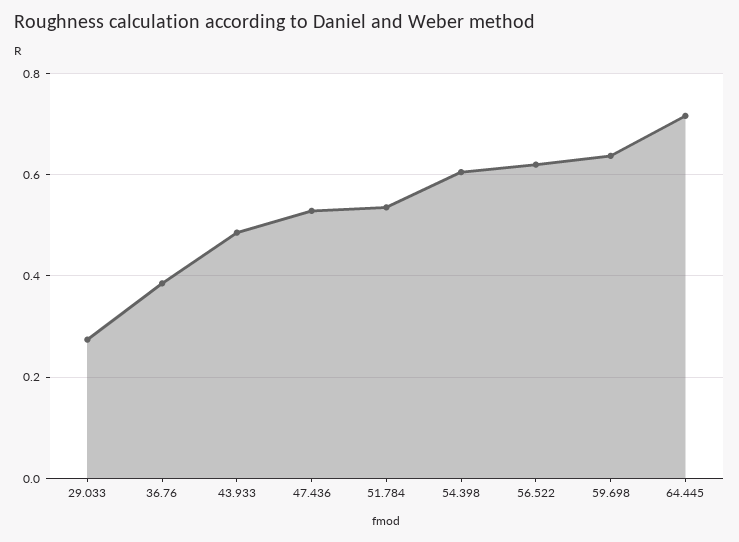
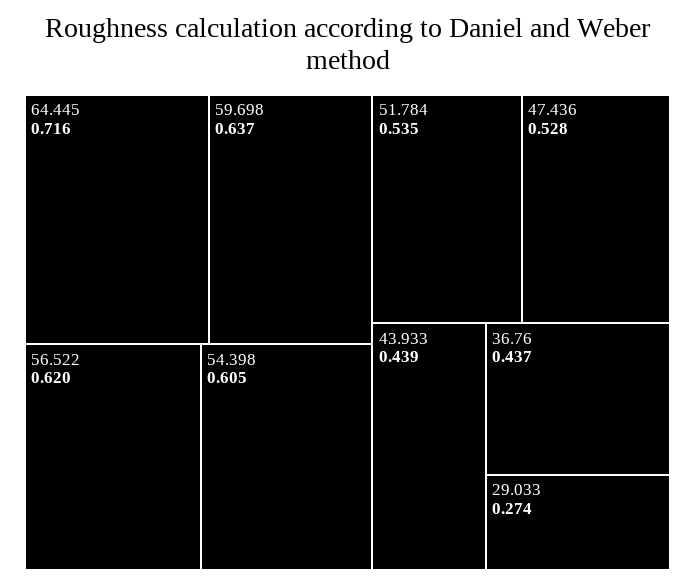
  {
    "29.033": 0.274,
-   "36.76": 0.38,
+   "36.76": 0.437,
-   "43.933": 0.48,
+   "43.933": 0.439,
    "47.436": 0.528,
    "51.784": 0.535,
    "54.398": 0.605,
    "56.522": 0.62,
    "59.698": 0.637,
    "64.445": 0.716
  }

